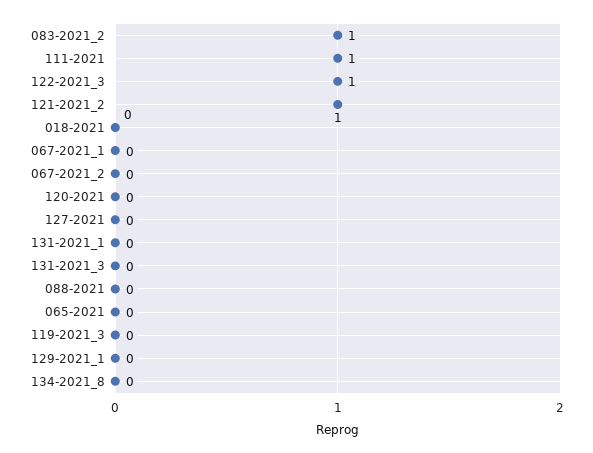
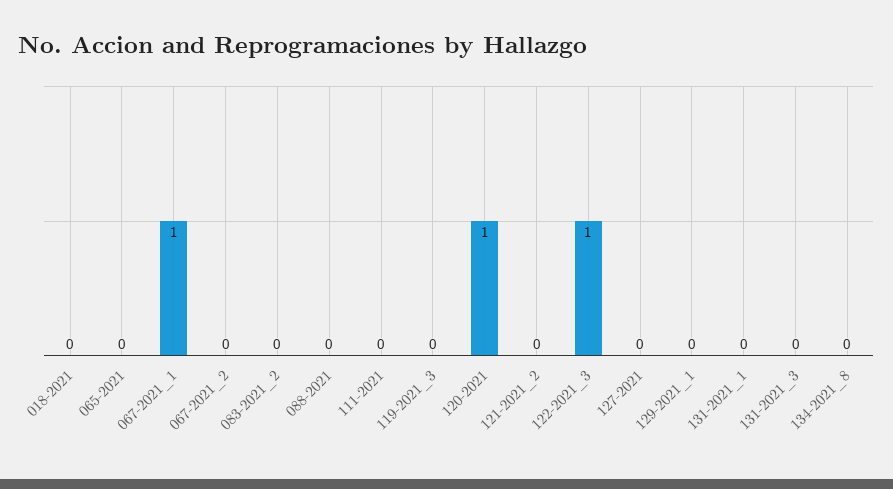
  {
-   "083-2021_2": 1,
+   "083-2021_2": 0,
-   "111-2021": 1,
+   "111-2021": 0,
    "122-2021_3": 1,
-   "121-2021_2": 1,
+   "121-2021_2": 0,
    "018-2021": 0,
-   "067-2021_1": 0,
+   "067-2021_1": 1,
    "067-2021_2": 0,
-   "120-2021": 0,
+   "120-2021": 1,
    "127-2021": 0,
    "131-2021_1": 0,
    "131-2021_3": 0,
    "088-2021": 0,
    "065-2021": 0,
    "119-2021_3": 0,
    "129-2021_1": 0,
    "134-2021_8": 0
  }

